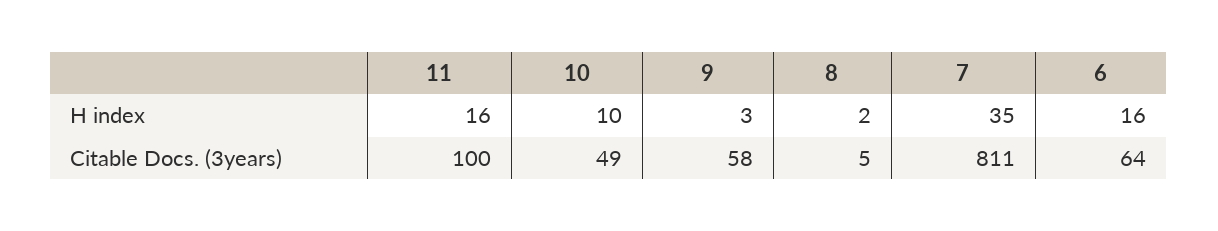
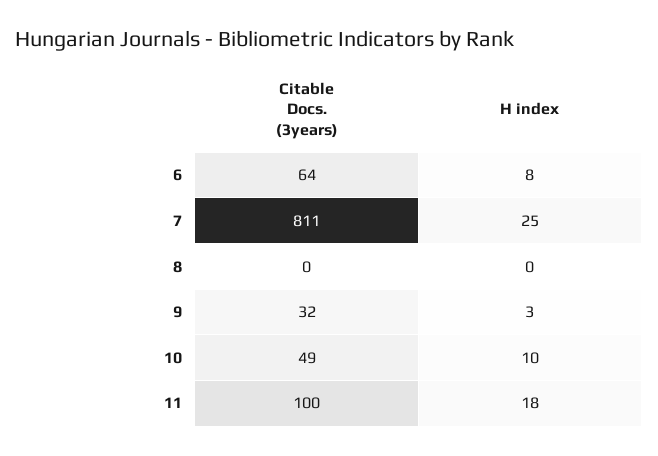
  {
    "11": {
-     "H index": 16,
+     "H index": 18,
      "Citable Docs. (3years)": 100
    },
    "10": {
      "H index": 10,
      "Citable Docs. (3years)": 49
    },
    "9": {
      "H index": 3,
-     "Citable Docs. (3years)": 58
+     "Citable Docs. (3years)": 32
    },
    "8": {
-     "H index": 2,
+     "H index": 0,
-     "Citable Docs. (3years)": 5
+     "Citable Docs. (3years)": 0
    },
    "7": {
-     "H index": 35,
+     "H index": 25,
      "Citable Docs. (3years)": 811
    },
    "6": {
-     "H index": 16,
+     "H index": 8,
      "Citable Docs. (3years)": 64
    }
  }

